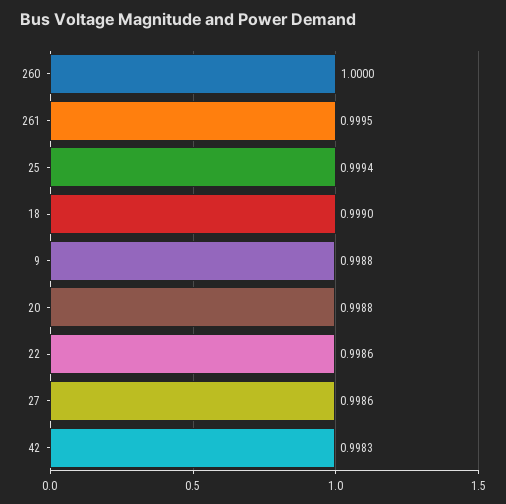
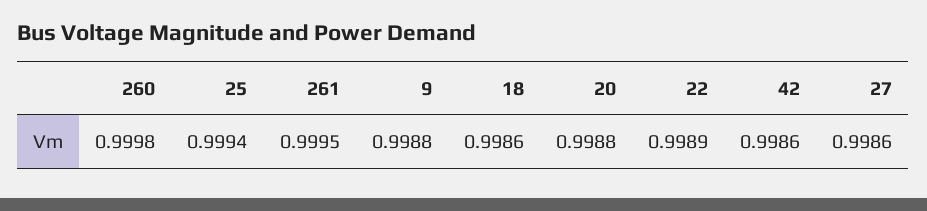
  {
-   "260": 1,
+   "260": 0.9998,
    "261": 0.9995,
    "25": 0.9994,
-   "18": 0.999,
+   "18": 0.9986,
    "9": 0.9988,
    "20": 0.9988,
-   "22": 0.9986,
+   "22": 0.9989,
    "27": 0.9986,
-   "42": 0.9983
+   "42": 0.9986
  }

